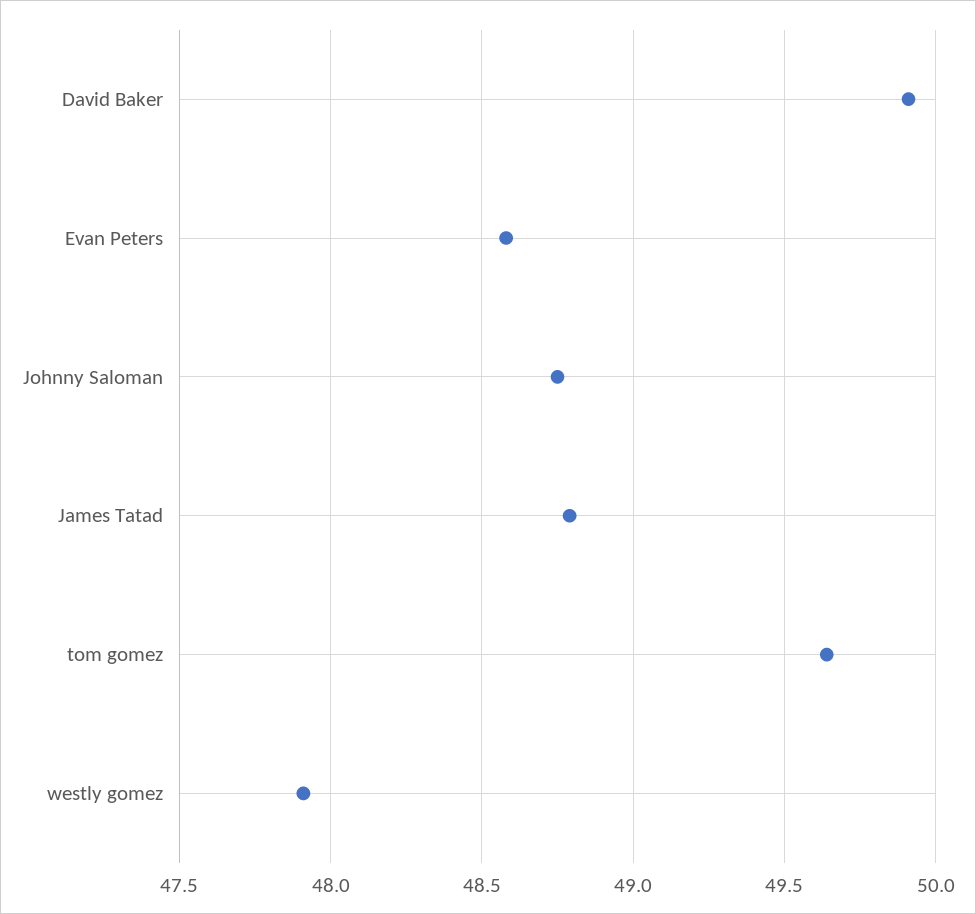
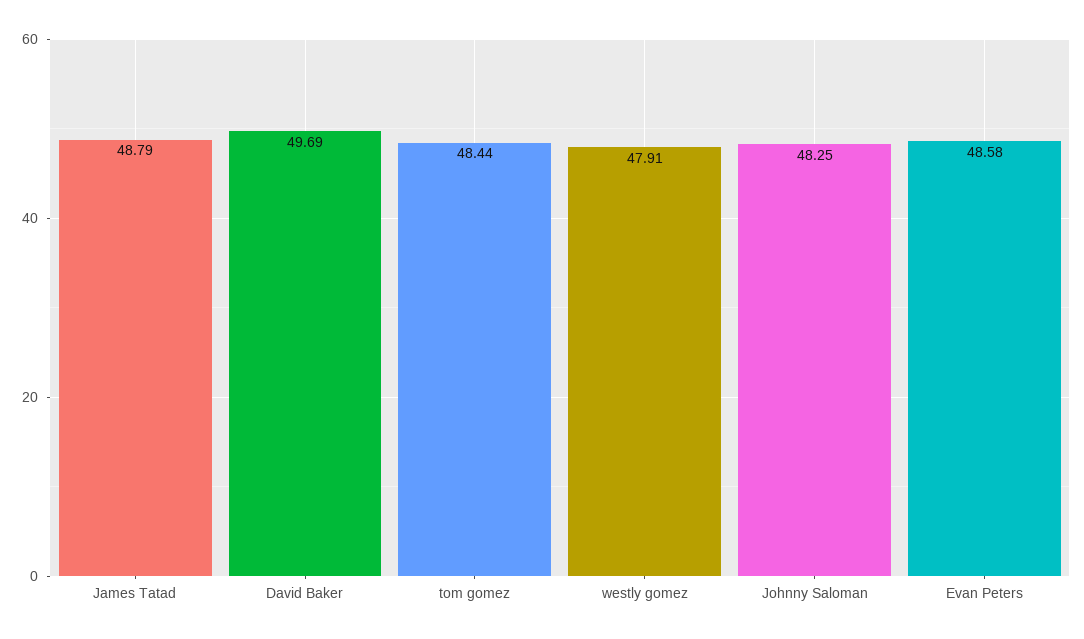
  {
-   "David Baker": 49.9,
+   "David Baker": 49.69,
    "Evan Peters": 48.58,
-   "Johnny Saloman": 48.75,
+   "Johnny Saloman": 48.25,
    "James Tatad": 48.79,
-   "tom gomez": 49.65,
+   "tom gomez": 48.44,
    "westly gomez": 47.91
  }

